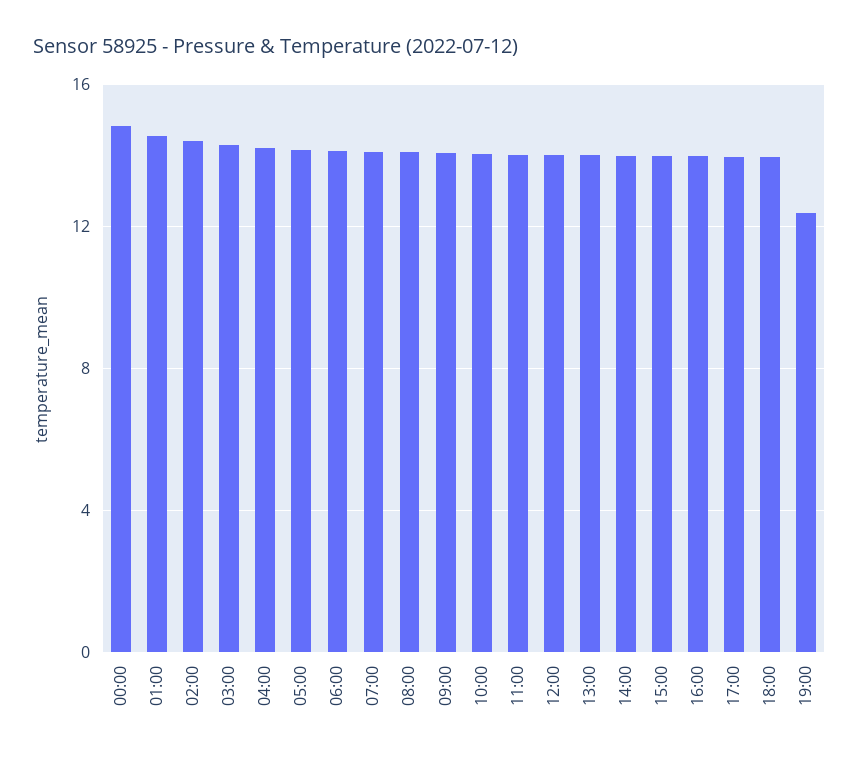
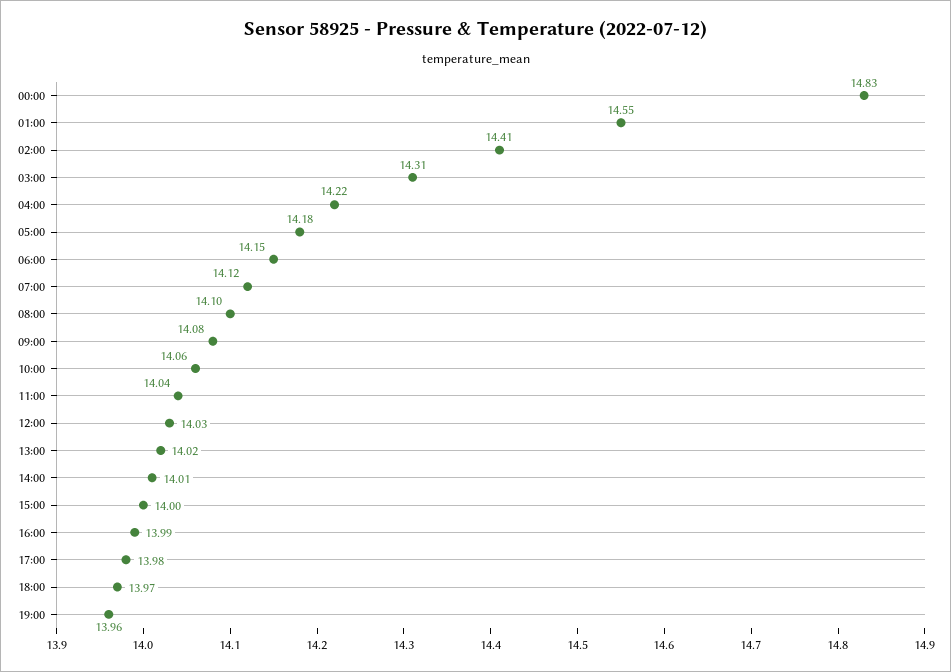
  {
    "00:00": 14.83,
    "01:00": 14.55,
    "02:00": 14.41,
    "03:00": 14.31,
    "04:00": 14.22,
    "05:00": 14.18,
    "06:00": 14.15,
    "07:00": 14.12,
    "08:00": 14.1,
    "09:00": 14.08,
    "10:00": 14.06,
    "11:00": 14.04,
    "12:00": 14.03,
    "13:00": 14.02,
    "14:00": 14.01,
    "15:00": 14,
    "16:00": 13.99,
    "17:00": 13.98,
    "18:00": 13.97,
-   "19:00": 12.5
+   "19:00": 13.96
  }

